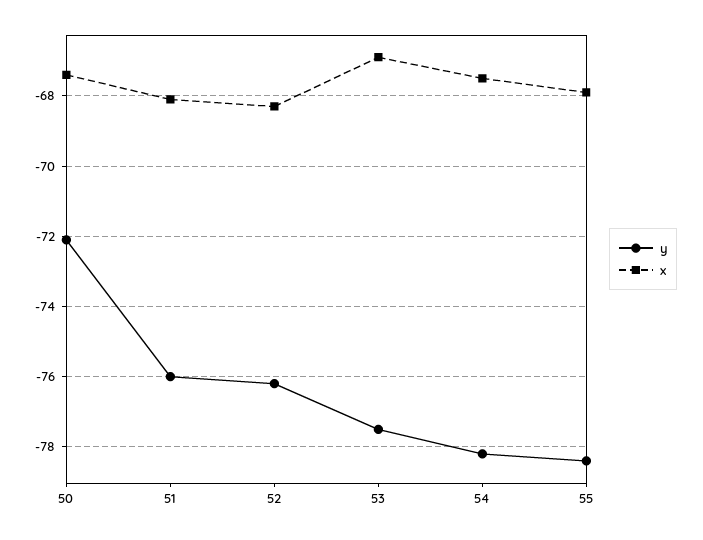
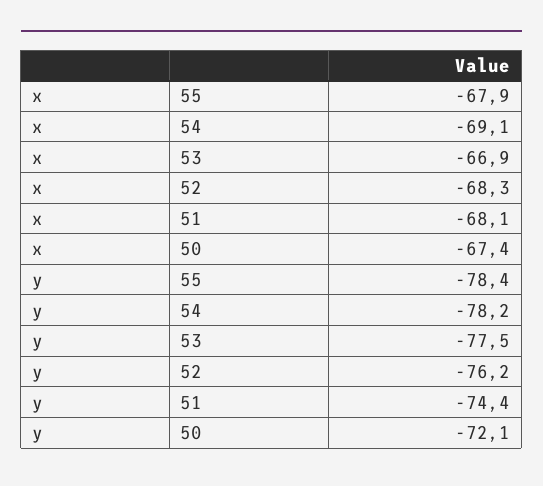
  {
    "y": {
      "50": -72.1,
-     "51": -76,
+     "51": -74.4,
      "52": -76.2,
      "53": -77.5,
      "54": -78.2,
      "55": -78.4
    },
    "x": {
      "50": -67.4,
      "51": -68.1,
      "52": -68.3,
      "53": -66.9,
-     "54": -67.5,
+     "54": -69.1,
      "55": -67.9
    }
  }

